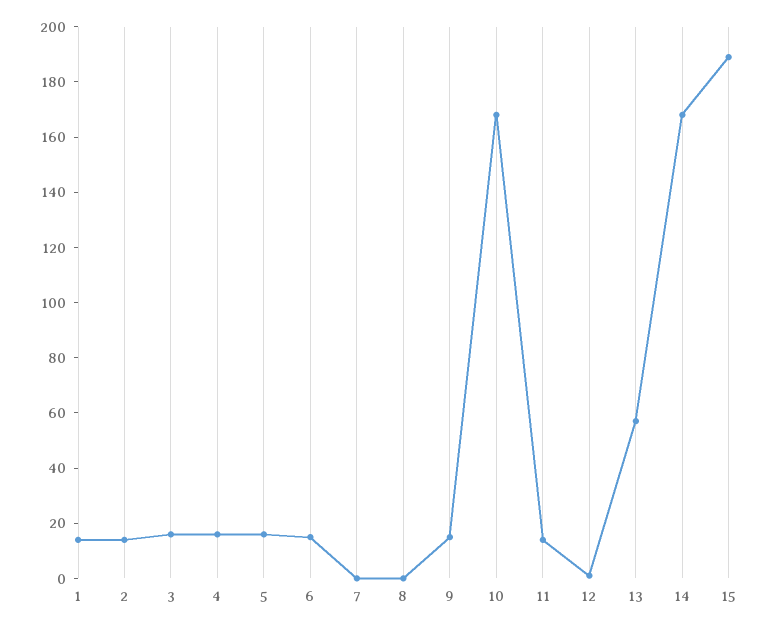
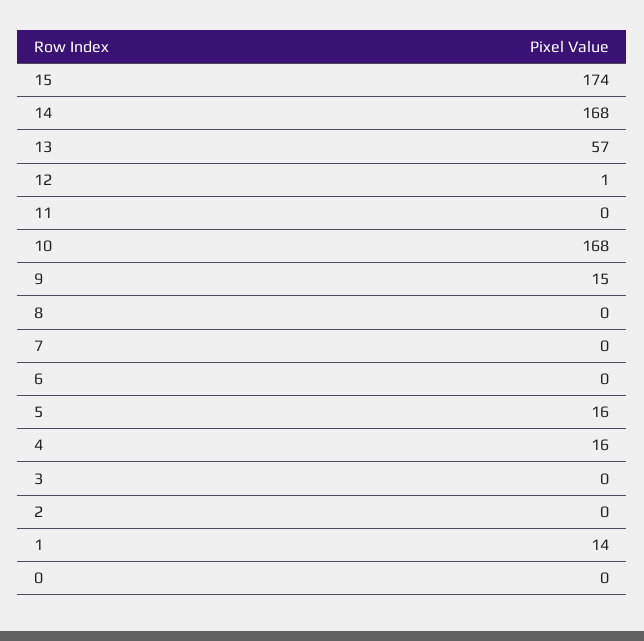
  {
    "1": 14,
-   "2": 15,
+   "2": 0,
-   "3": 15,
+   "3": 0,
    "4": 16,
    "5": 16,
-   "6": 15,
+   "6": 0,
    "7": 0,
    "8": 0,
    "9": 15,
    "10": 168,
-   "11": 15,
+   "11": 0,
    "12": 1,
    "13": 57,
    "14": 168,
-   "15": 190
+   "15": 174,
+   "0": 0
  }

